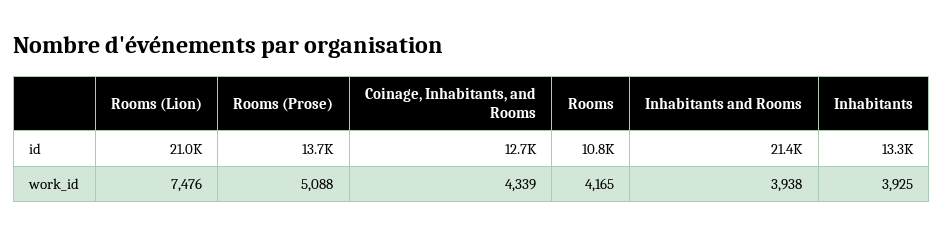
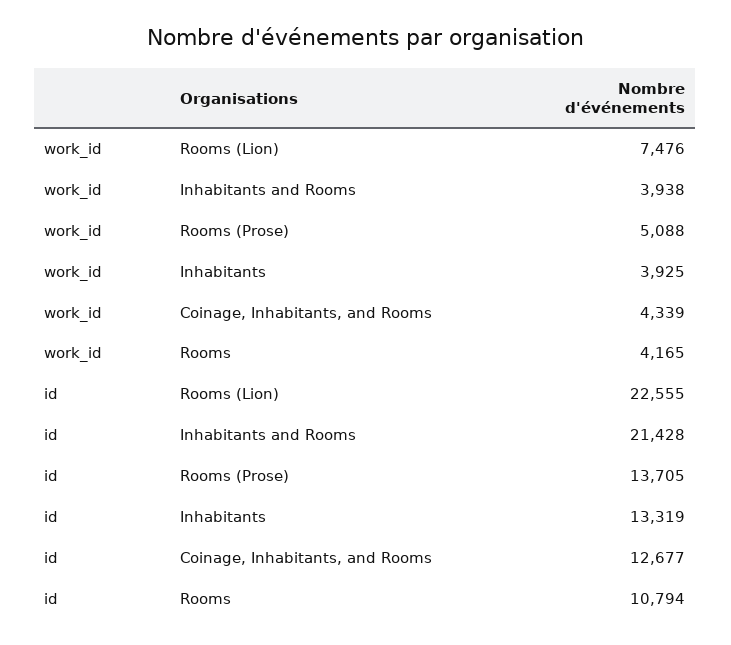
  {
    "Rooms (Lion)": {
-     "id": 21000,
+     "id": 22555,
      "work_id": 7476
    },
    "Rooms (Prose)": {
      "id": 13705,
      "work_id": 5088
    },
    "Coinage, Inhabitants, and Rooms": {
      "id": 12677,
      "work_id": 4339
    },
    "Rooms": {
      "id": 10794,
      "work_id": 4165
    },
    "Inhabitants and Rooms": {
      "id": 21428,
      "work_id": 3938
    },
    "Inhabitants": {
      "id": 13319,
      "work_id": 3925
    }
  }

